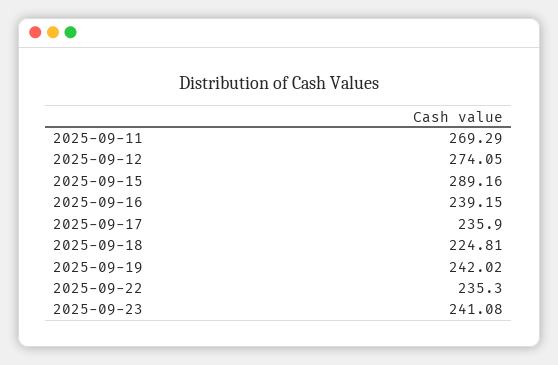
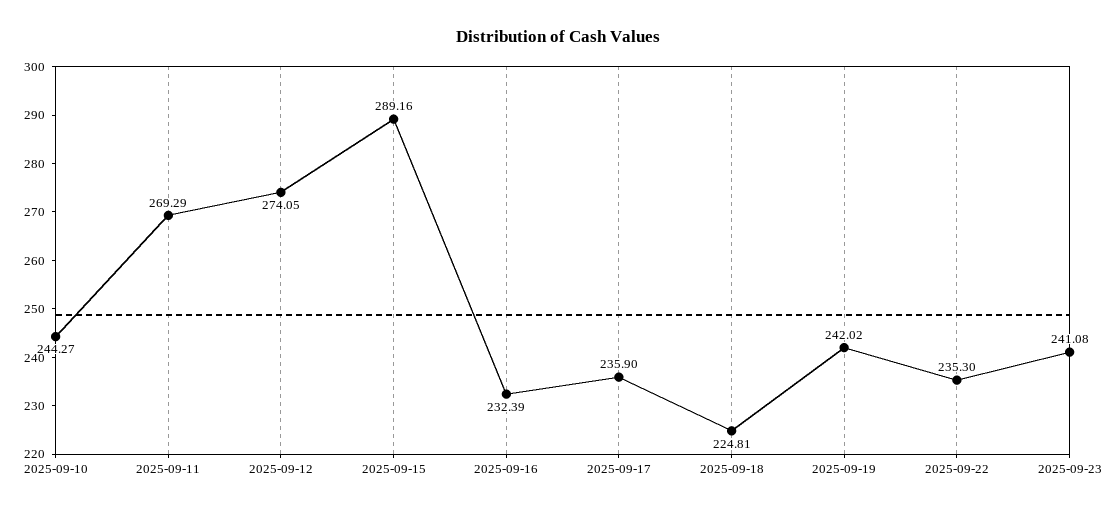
  {
    "2025-09-11": 269.29,
    "2025-09-12": 274.05,
    "2025-09-15": 289.16,
-   "2025-09-16": 239.15,
+   "2025-09-16": 232.39,
    "2025-09-17": 235.9,
    "2025-09-18": 224.81,
    "2025-09-19": 242.02,
    "2025-09-22": 235.3,
-   "2025-09-23": 241.08
+   "2025-09-23": 241.08,
+   "2025-09-10": 244.27
  }

